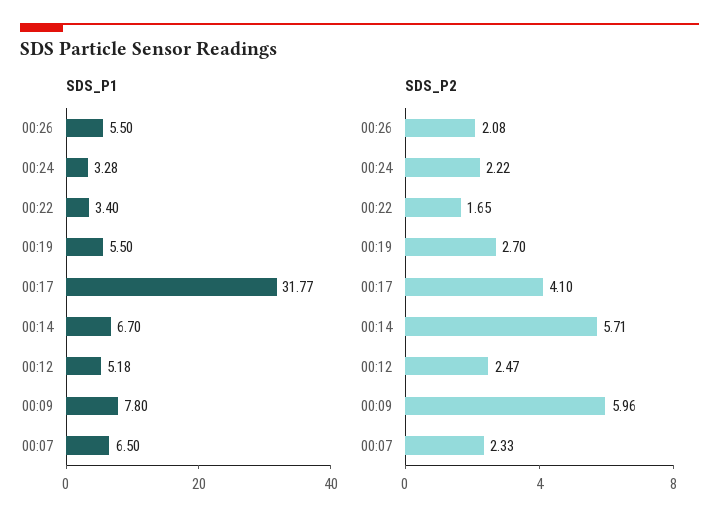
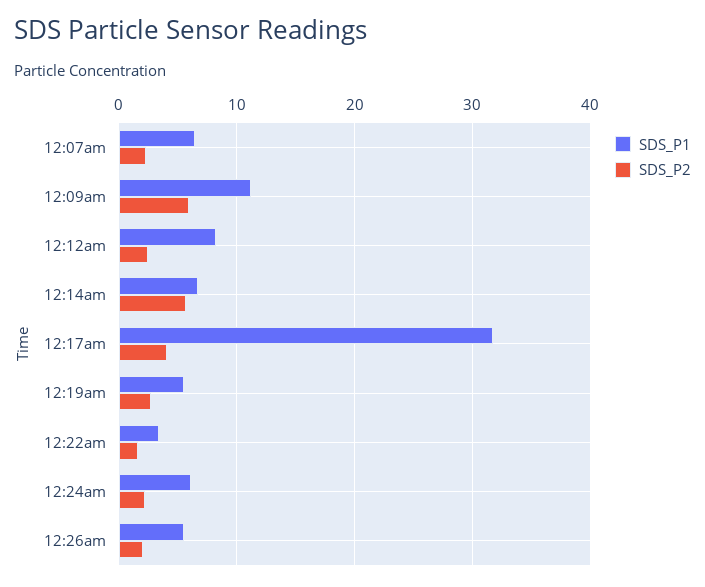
  {
    "SDS_P1": {
      "00:26": 5.5,
-     "00:24": 3.28,
+     "00:24": 6,
      "00:22": 3.4,
      "00:19": 5.5,
      "00:17": 31.77,
      "00:14": 6.7,
-     "00:12": 5.18,
+     "00:12": 8,
-     "00:09": 7.8,
+     "00:09": 11,
      "00:07": 6.5
    },
    "SDS_P2": {
      "00:26": 2.08,
      "00:24": 2.22,
      "00:22": 1.65,
      "00:19": 2.7,
      "00:17": 4.1,
      "00:14": 5.71,
      "00:12": 2.47,
      "00:09": 5.96,
      "00:07": 2.33
    }
  }

